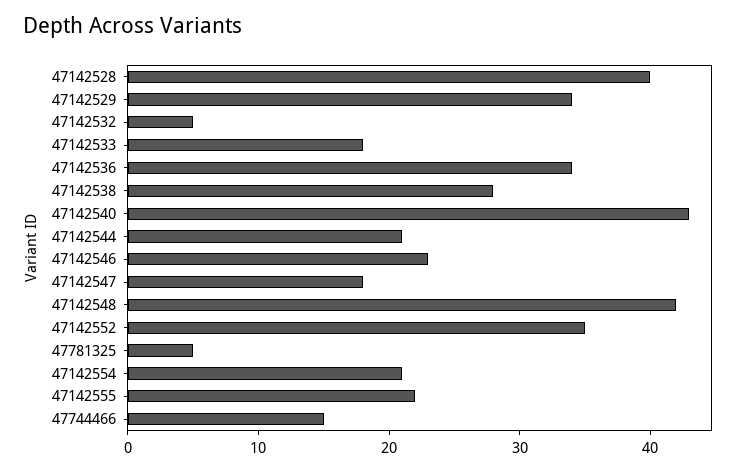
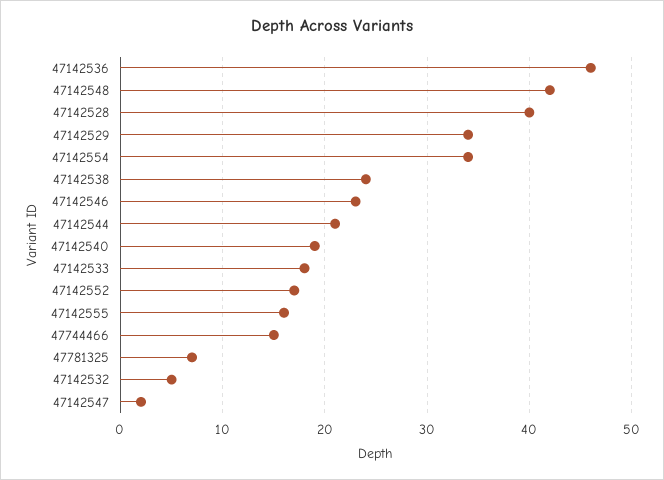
  {
    "47142528": 40,
    "47142529": 34,
    "47142532": 5,
    "47142533": 18,
-   "47142536": 34,
+   "47142536": 46,
-   "47142538": 28,
+   "47142538": 24,
-   "47142540": 43,
+   "47142540": 19,
    "47142544": 21,
    "47142546": 23,
-   "47142547": 18,
+   "47142547": 2,
    "47142548": 42,
-   "47142552": 35,
+   "47142552": 17,
-   "47781325": 5,
+   "47781325": 7,
-   "47142554": 21,
+   "47142554": 34,
-   "47142555": 22,
+   "47142555": 16,
    "47744466": 15
  }

